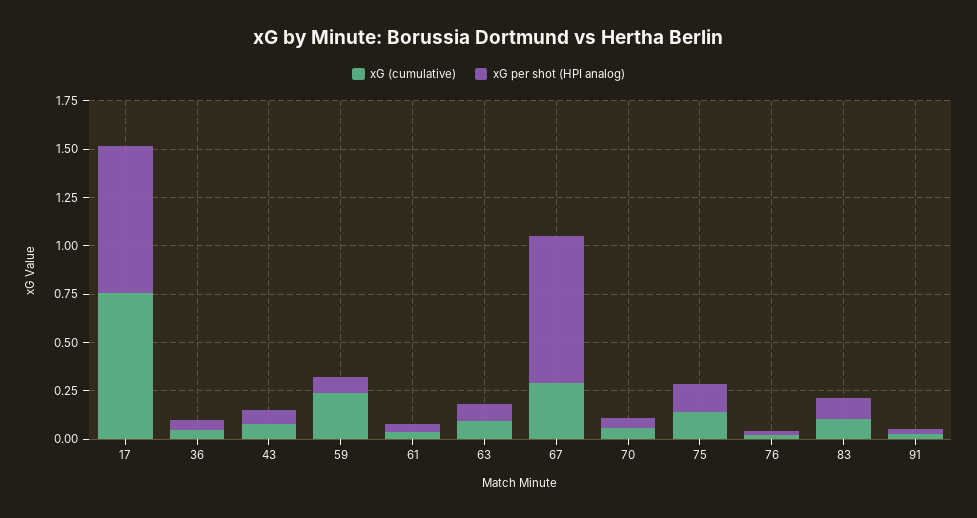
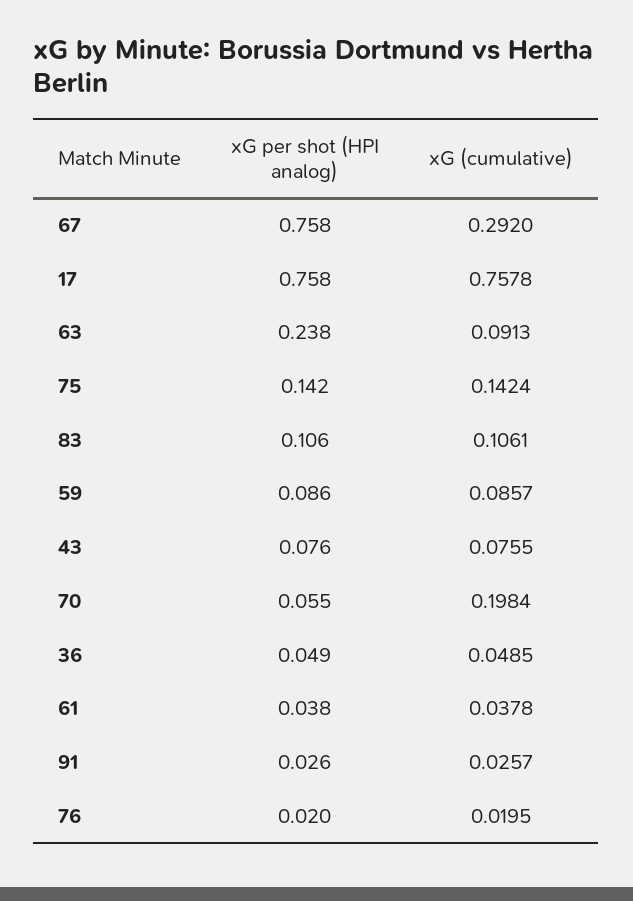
  {
    "xG (cumulative)": {
      "17": 0.7578,
      "36": 0.0485,
      "43": 0.0755,
-     "59": 0.25,
+     "59": 0.0857,
      "61": 0.0378,
      "63": 0.0913,
      "67": 0.292,
-     "70": 0.05,
+     "70": 0.1984,
      "75": 0.1424,
      "76": 0.0195,
      "83": 0.1061,
      "91": 0.0257
    },
    "xG per shot (HPI analog)": {
      "17": 0.758,
      "36": 0.049,
      "43": 0.076,
      "59": 0.086,
      "61": 0.038,
-     "63": 0.1,
+     "63": 0.238,
      "67": 0.758,
      "70": 0.055,
      "75": 0.142,
      "76": 0.02,
      "83": 0.106,
      "91": 0.026
    }
  }

